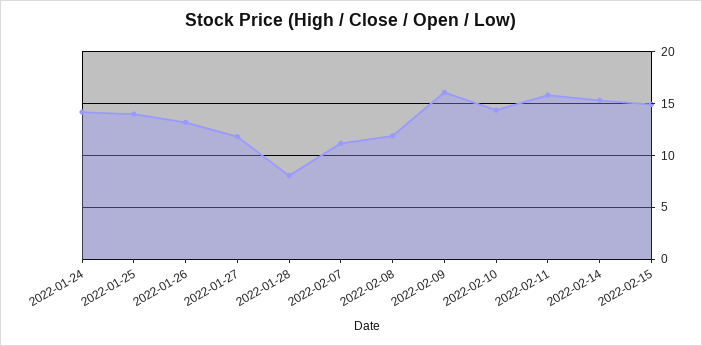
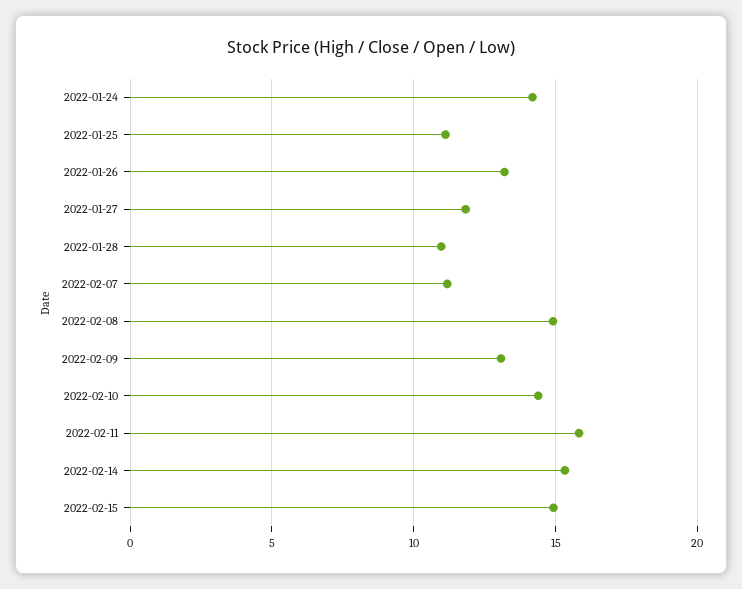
  {
    "2022-01-24": 14,
-   "2022-01-25": 14,
+   "2022-01-25": 11,
    "2022-01-26": 13,
    "2022-01-27": 12,
-   "2022-01-28": 8,
+   "2022-01-28": 11,
    "2022-02-07": 11,
-   "2022-02-08": 12,
+   "2022-02-08": 15,
-   "2022-02-09": 16,
+   "2022-02-09": 13,
    "2022-02-10": 14.5,
    "2022-02-11": 16,
    "2022-02-14": 15.5,
    "2022-02-15": 15
  }

